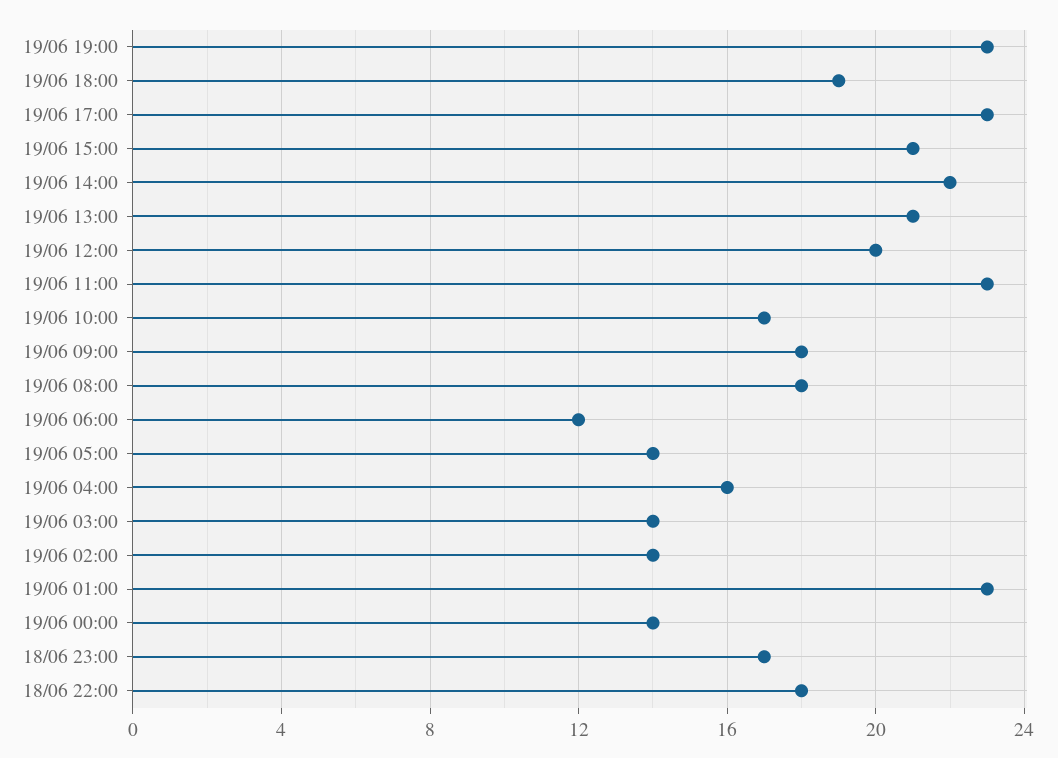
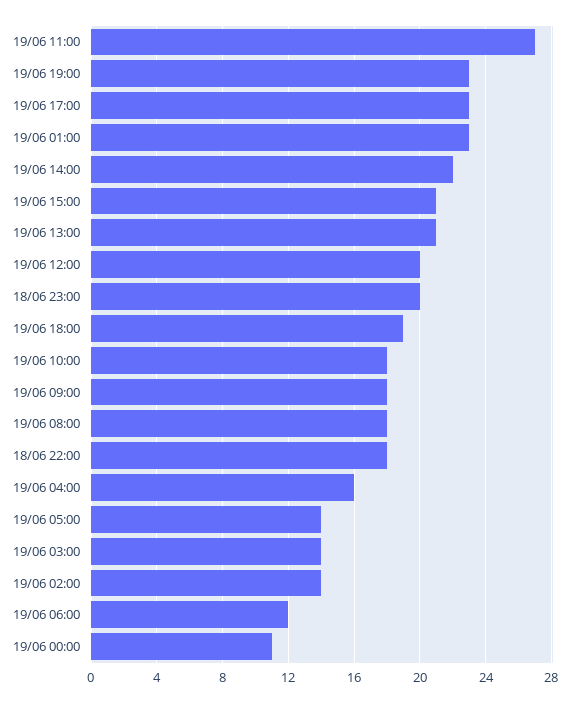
  {
    "19/06 19:00": 23,
    "19/06 18:00": 19,
    "19/06 17:00": 23,
    "19/06 15:00": 21,
    "19/06 14:00": 22,
    "19/06 13:00": 21,
    "19/06 12:00": 20,
-   "19/06 11:00": 23,
+   "19/06 11:00": 27,
-   "19/06 10:00": 17,
+   "19/06 10:00": 18,
    "19/06 09:00": 18,
    "19/06 08:00": 18,
    "19/06 06:00": 12,
    "19/06 05:00": 14,
    "19/06 04:00": 16,
    "19/06 03:00": 14,
    "19/06 02:00": 14,
    "19/06 01:00": 23,
-   "19/06 00:00": 14,
+   "19/06 00:00": 11,
-   "18/06 23:00": 17,
+   "18/06 23:00": 20,
    "18/06 22:00": 18
  }

